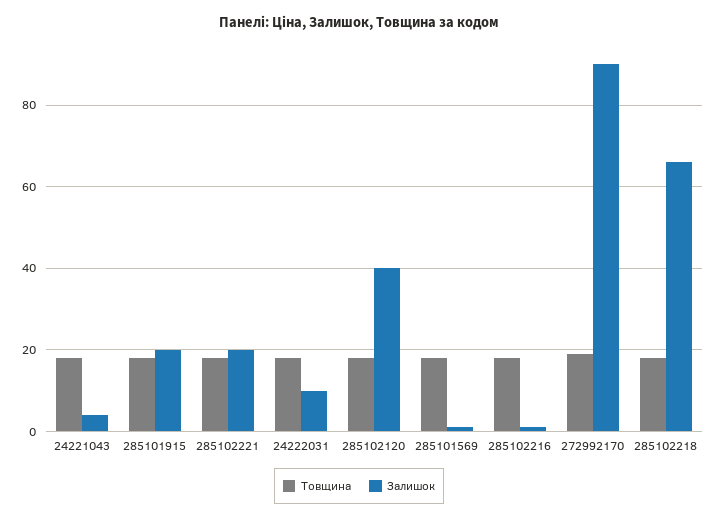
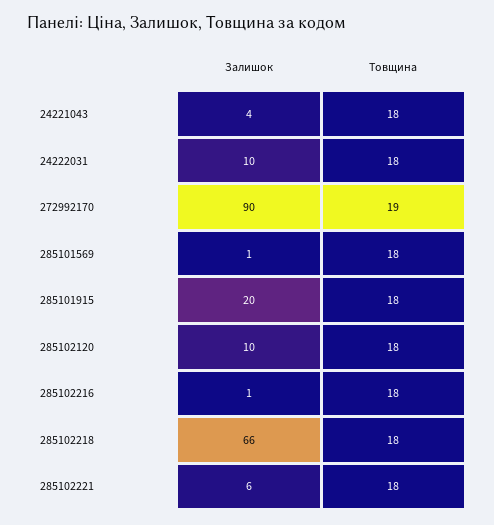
  {
    "Товщина": {
      "24221043": 18,
      "285101915": 18,
      "285102221": 18,
      "24222031": 18,
      "285102120": 18,
      "285101569": 18,
      "285102216": 18,
      "272992170": 19,
      "285102218": 18
    },
    "Залишок": {
      "24221043": 4,
      "285101915": 20,
-     "285102221": 20,
+     "285102221": 6,
      "24222031": 10,
-     "285102120": 40,
+     "285102120": 10,
      "285101569": 1,
      "285102216": 1,
      "272992170": 90,
      "285102218": 66
    }
  }

